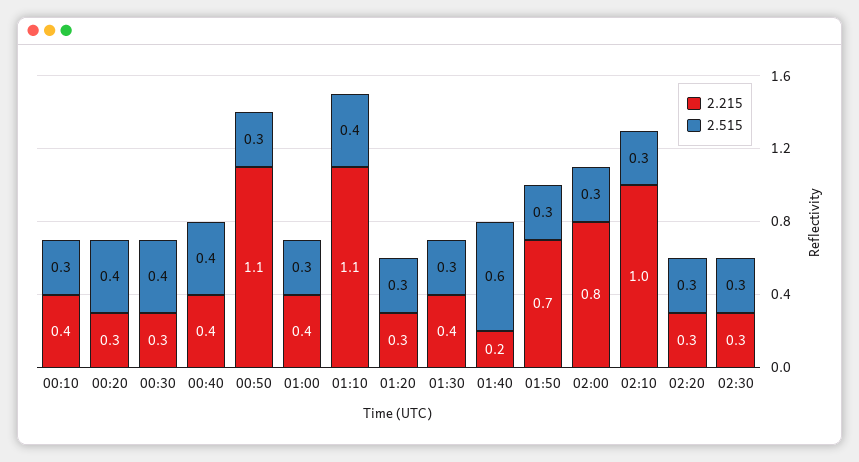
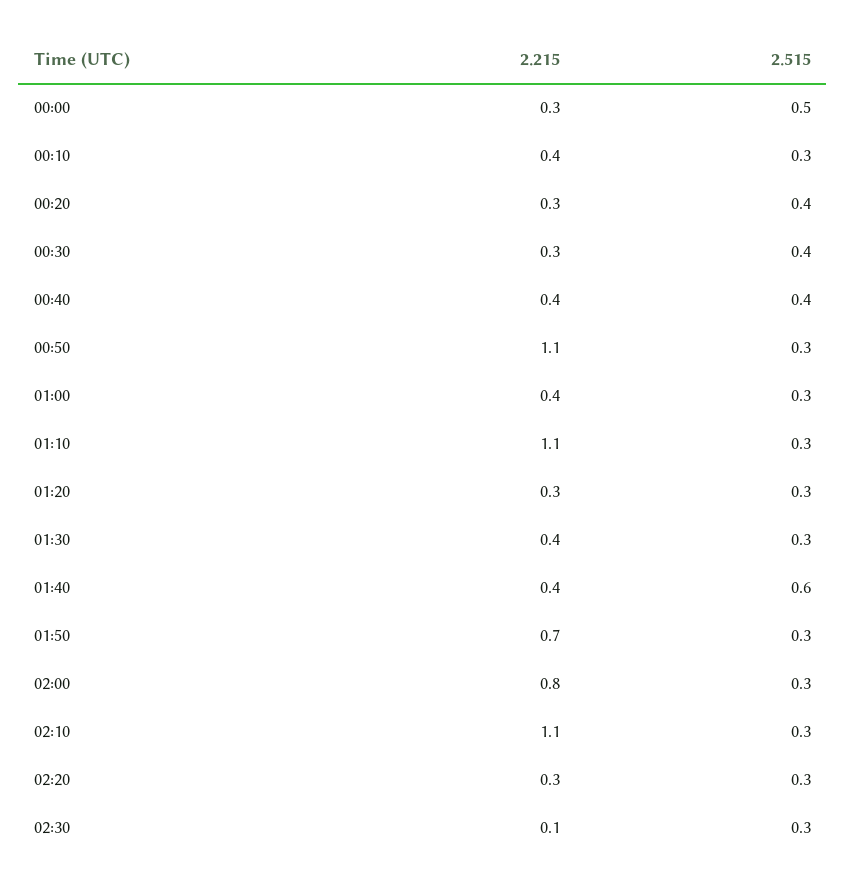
  {
    "2.215": {
      "00:10": 0.4,
      "00:20": 0.3,
      "00:30": 0.3,
      "00:40": 0.4,
      "00:50": 1.1,
      "01:00": 0.4,
      "01:10": 1.1,
      "01:20": 0.3,
      "01:30": 0.4,
-     "01:40": 0.2,
+     "01:40": 0.4,
      "01:50": 0.7,
      "02:00": 0.8,
-     "02:10": 1,
+     "02:10": 1.1,
      "02:20": 0.3,
-     "02:30": 0.3
+     "02:30": 0.1,
+     "00:00": 0.3
    },
    "2.515": {
      "00:10": 0.3,
      "00:20": 0.4,
      "00:30": 0.4,
      "00:40": 0.4,
      "00:50": 0.3,
      "01:00": 0.3,
-     "01:10": 0.4,
+     "01:10": 0.3,
      "01:20": 0.3,
      "01:30": 0.3,
      "01:40": 0.6,
      "01:50": 0.3,
      "02:00": 0.3,
      "02:10": 0.3,
      "02:20": 0.3,
-     "02:30": 0.3
+     "02:30": 0.3,
+     "00:00": 0.5
    }
  }

